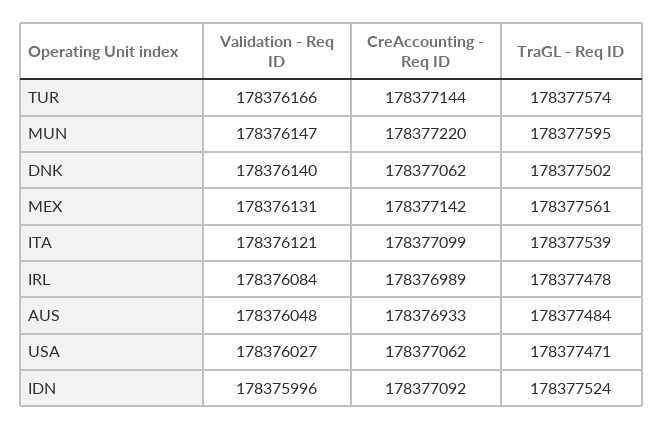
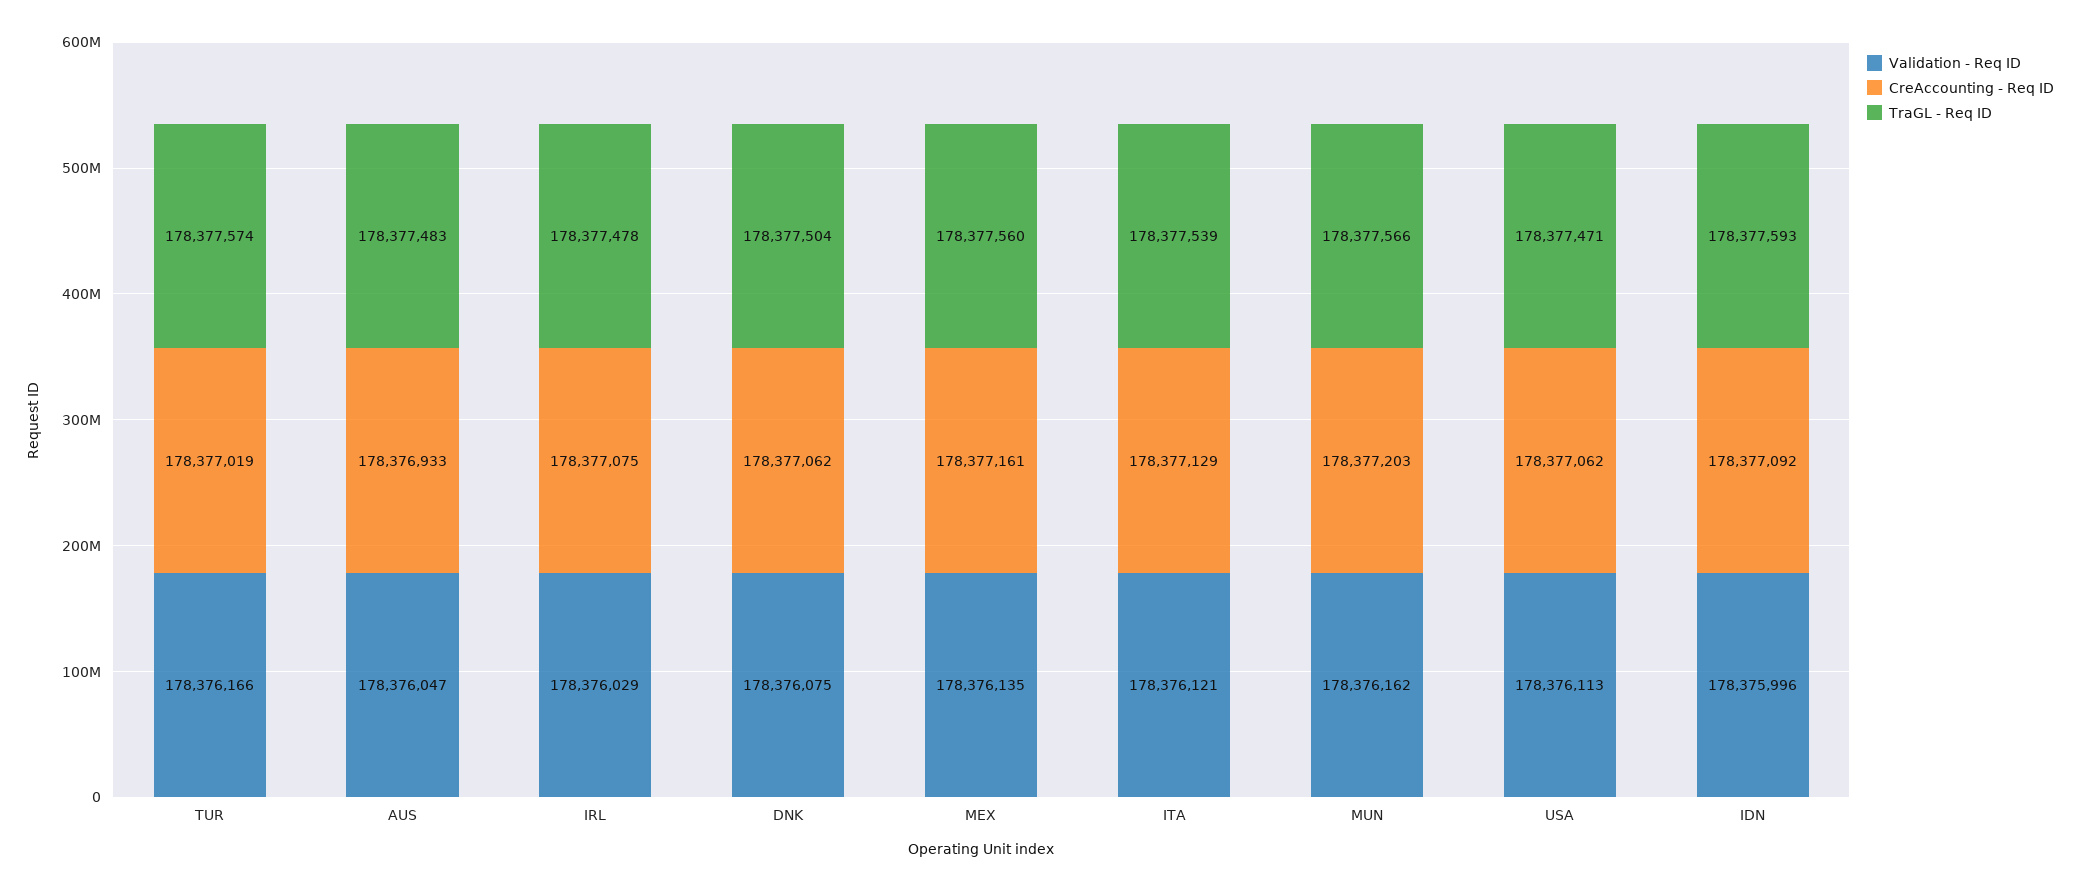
  {
    "Validation - Req ID": {
      "TUR": 178376166,
-     "MUN": 178376147,
+     "MUN": 178376162,
-     "DNK": 178376140,
+     "DNK": 178376075,
-     "MEX": 178376131,
+     "MEX": 178376135,
      "ITA": 178376121,
-     "IRL": 178376084,
+     "IRL": 178376029,
-     "AUS": 178376048,
+     "AUS": 178376047,
-     "USA": 178376027,
+     "USA": 178376113,
      "IDN": 178375996
    },
    "CreAccounting - Req ID": {
-     "TUR": 178377144,
+     "TUR": 178377019,
-     "MUN": 178377220,
+     "MUN": 178377203,
      "DNK": 178377062,
-     "MEX": 178377142,
+     "MEX": 178377161,
-     "ITA": 178377099,
+     "ITA": 178377129,
-     "IRL": 178376989,
+     "IRL": 178377075,
      "AUS": 178376933,
      "USA": 178377062,
      "IDN": 178377092
    },
    "TraGL - Req ID": {
      "TUR": 178377574,
-     "MUN": 178377595,
+     "MUN": 178377566,
-     "DNK": 178377502,
+     "DNK": 178377504,
-     "MEX": 178377561,
+     "MEX": 178377560,
      "ITA": 178377539,
      "IRL": 178377478,
-     "AUS": 178377484,
+     "AUS": 178377483,
      "USA": 178377471,
-     "IDN": 178377524
+     "IDN": 178377593
    }
  }

